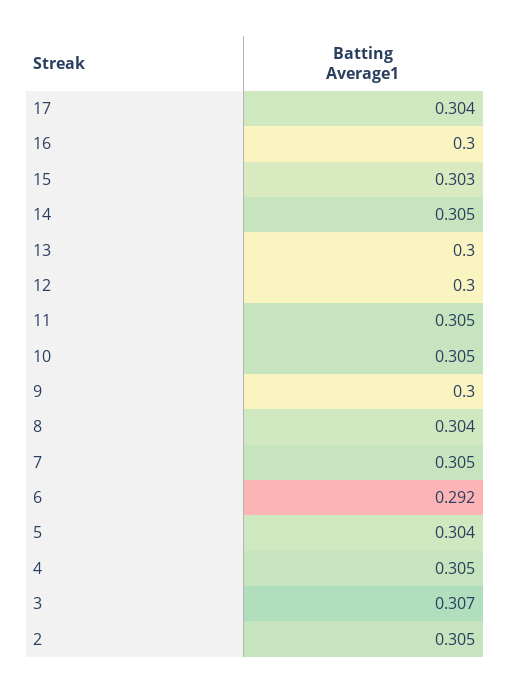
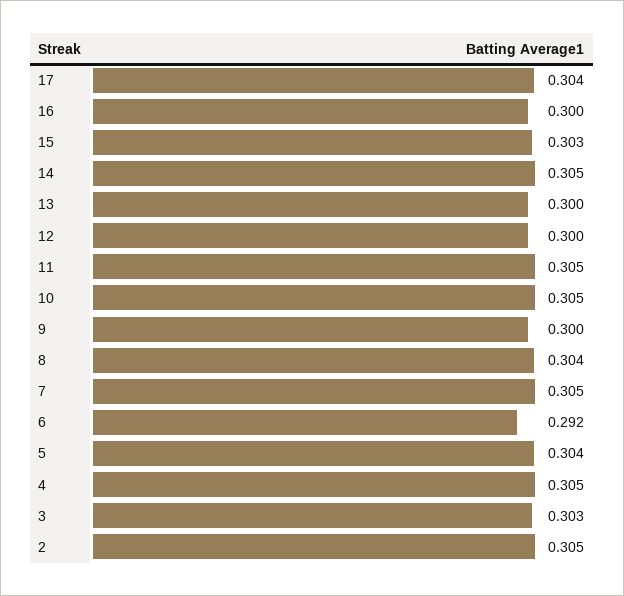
  {
    "17": 0.304,
    "16": 0.3,
    "15": 0.303,
    "14": 0.305,
    "13": 0.3,
    "12": 0.3,
    "11": 0.305,
    "10": 0.305,
    "9": 0.3,
    "8": 0.304,
    "7": 0.305,
    "6": 0.292,
    "5": 0.304,
    "4": 0.305,
-   "3": 0.307,
+   "3": 0.303,
    "2": 0.305
  }

